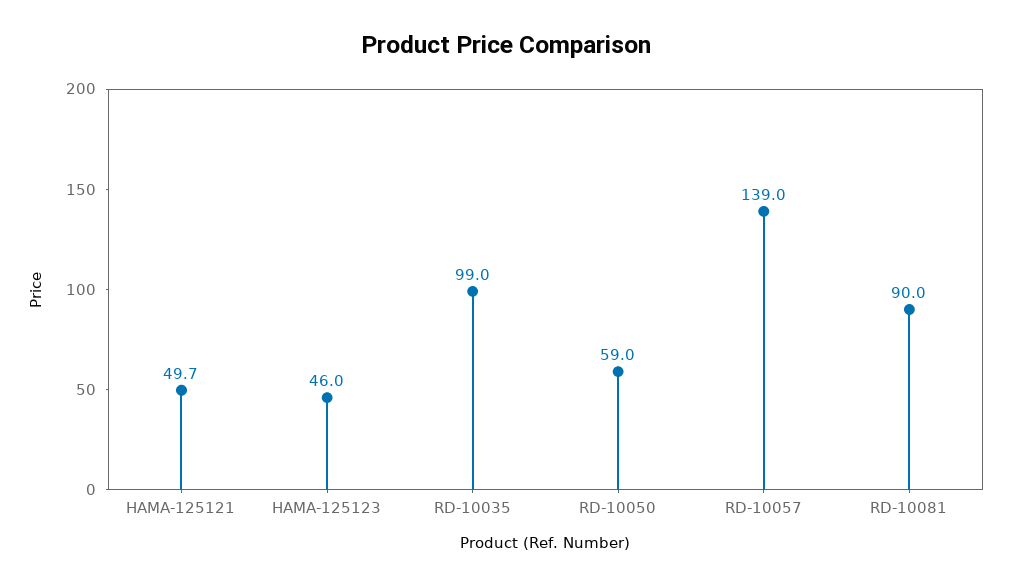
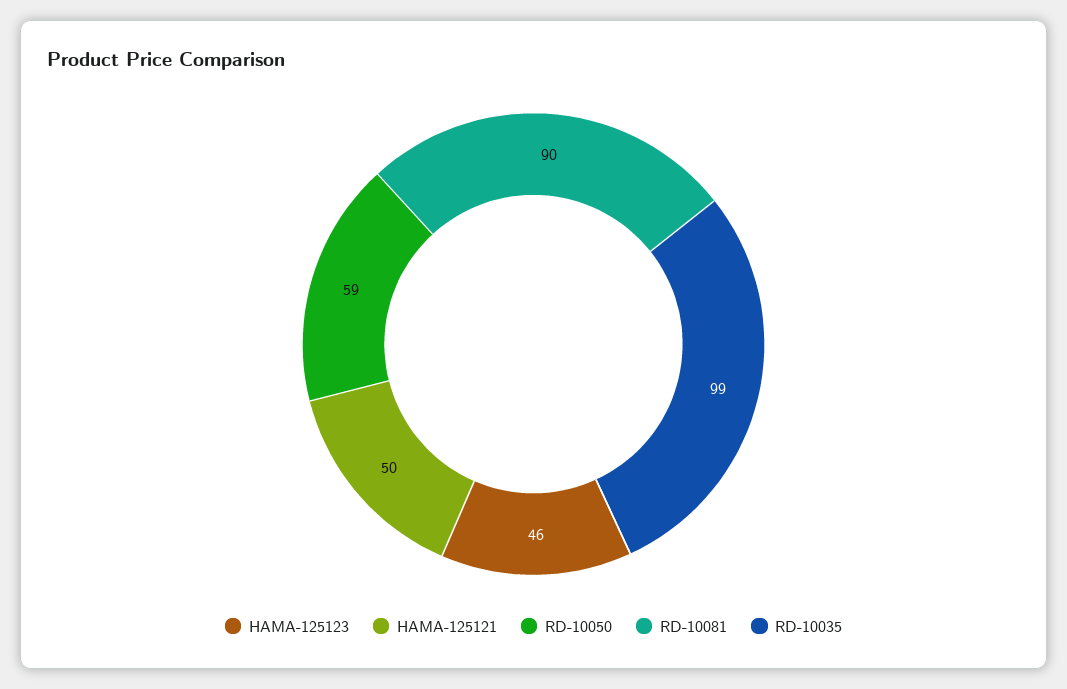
  {
    "HAMA-125121": 49.7,
    "HAMA-125123": 46,
    "RD-10035": 99,
    "RD-10050": 59,
-   "RD-10057": 139,
    "RD-10081": 90
  }

